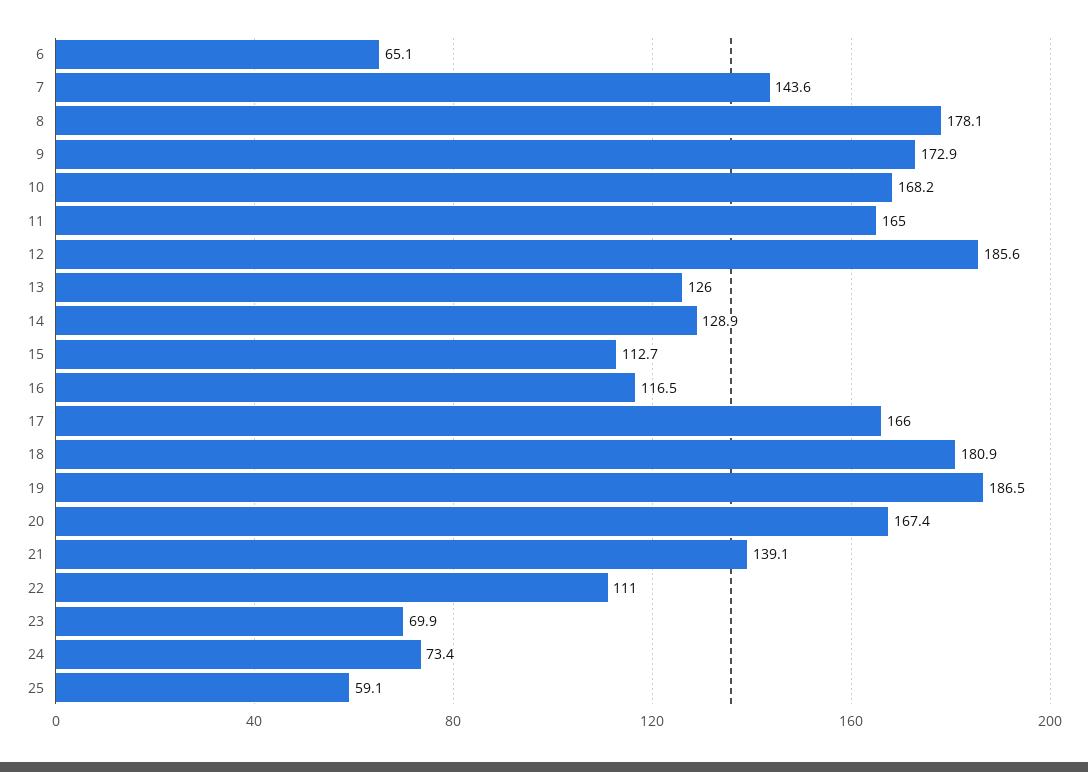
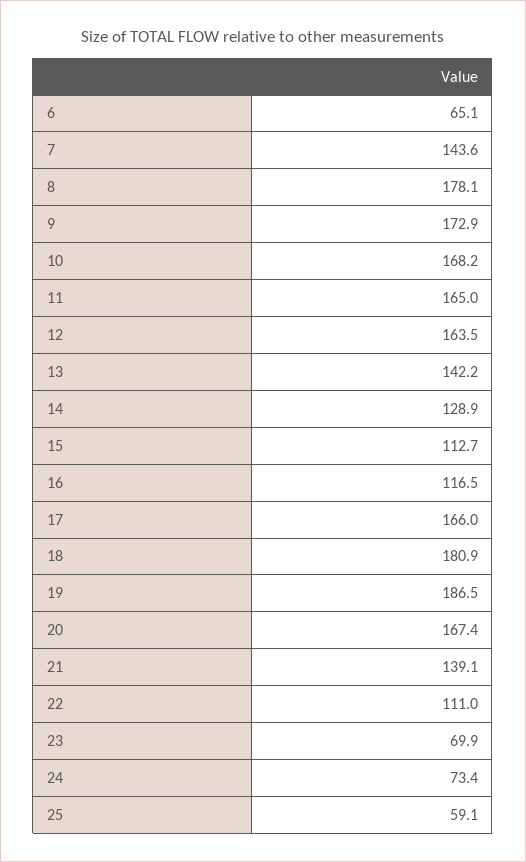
  {
    "6": 65.1,
    "7": 143.6,
    "8": 178.1,
    "9": 172.9,
    "10": 168.2,
    "11": 165,
-   "12": 185.6,
+   "12": 163.5,
-   "13": 126,
+   "13": 142.2,
    "14": 128.9,
    "15": 112.7,
    "16": 116.5,
    "17": 166,
    "18": 180.9,
    "19": 186.5,
    "20": 167.4,
    "21": 139.1,
    "22": 111,
    "23": 69.9,
    "24": 73.4,
    "25": 59.1
  }

